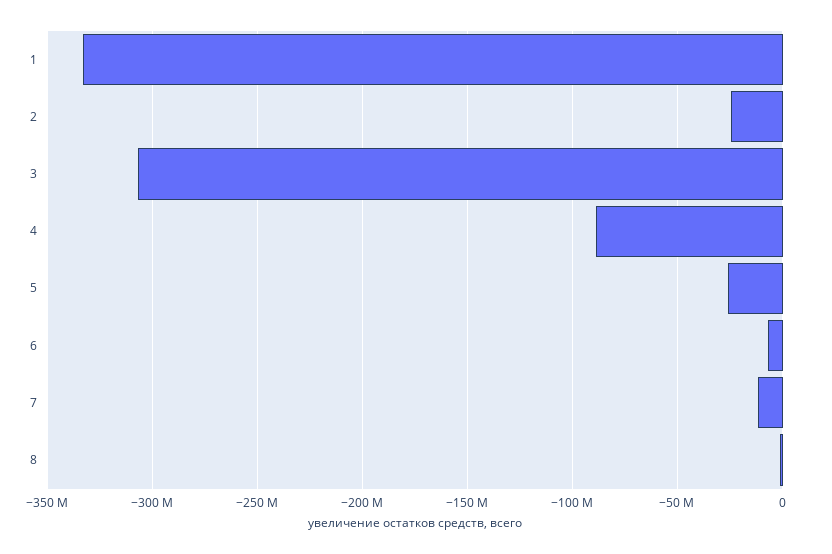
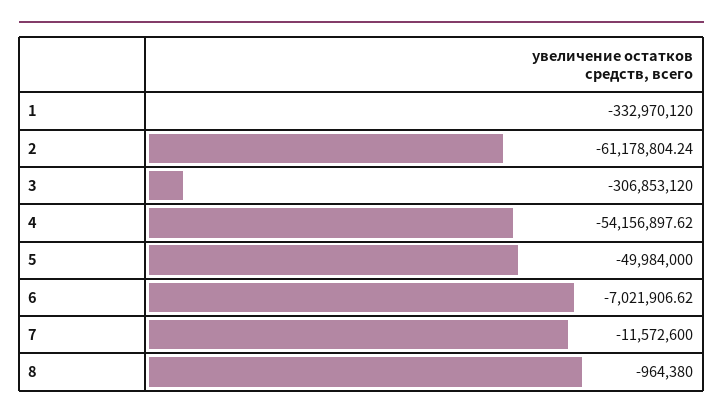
  {
    "1": -332970120,
-   "2": -25000000,
+   "2": -61178804.24,
    "3": -306853120,
-   "4": -90000000,
+   "4": -54156897.62,
-   "5": -25000000,
+   "5": -49984000,
    "6": -7021906.62,
    "7": -11572600,
    "8": -964380
  }

